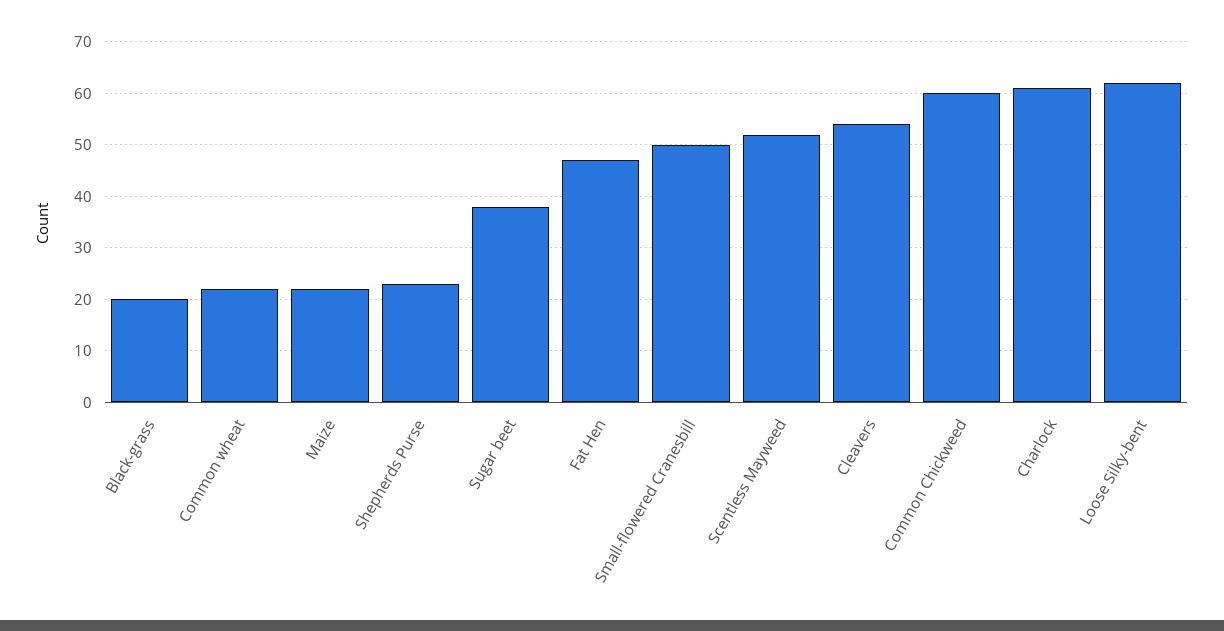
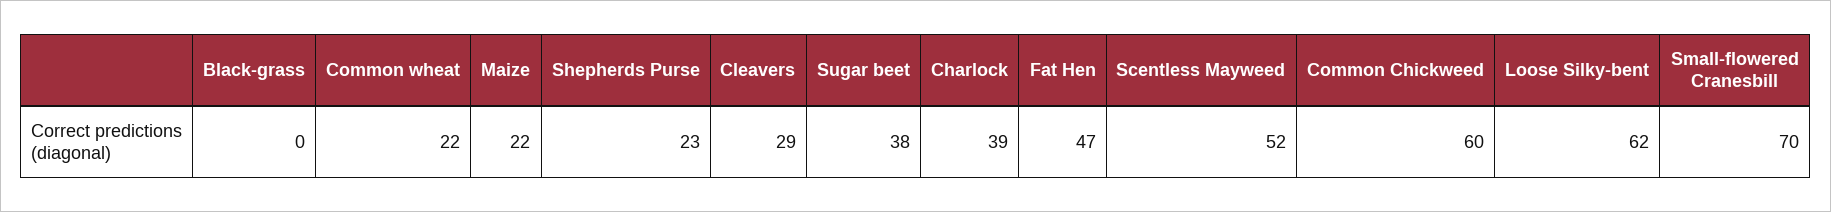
  {
-   "Black-grass": 20,
+   "Black-grass": 0,
    "Common wheat": 22,
    "Maize": 22,
    "Shepherds Purse": 23,
    "Sugar beet": 38,
    "Fat Hen": 47,
-   "Small-flowered Cranesbill": 50,
+   "Small-flowered Cranesbill": 70,
    "Scentless Mayweed": 52,
-   "Cleavers": 55,
+   "Cleavers": 29,
    "Common Chickweed": 60,
-   "Charlock": 60,
+   "Charlock": 39,
    "Loose Silky-bent": 62
  }

